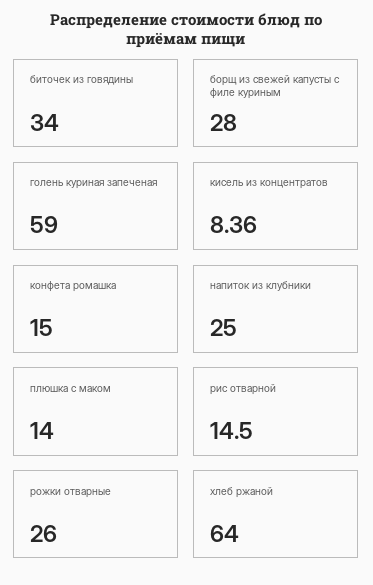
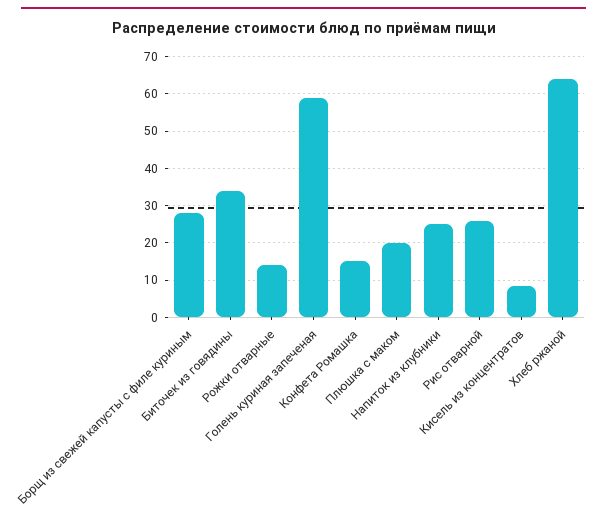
  {
    "биточек из говядины": 34,
    "борщ из свежей капусты с филе куриным": 28,
    "голень куриная запеченая": 59,
    "кисель из концентратов": 8.36,
    "конфета ромашка": 15,
    "напиток из клубники": 25,
-   "плюшка с маком": 14,
+   "плюшка с маком": 20,
-   "рис отварной": 14.5,
+   "рис отварной": 26,
-   "рожки отварные": 26,
+   "рожки отварные": 14,
    "хлеб ржаной": 64
  }

